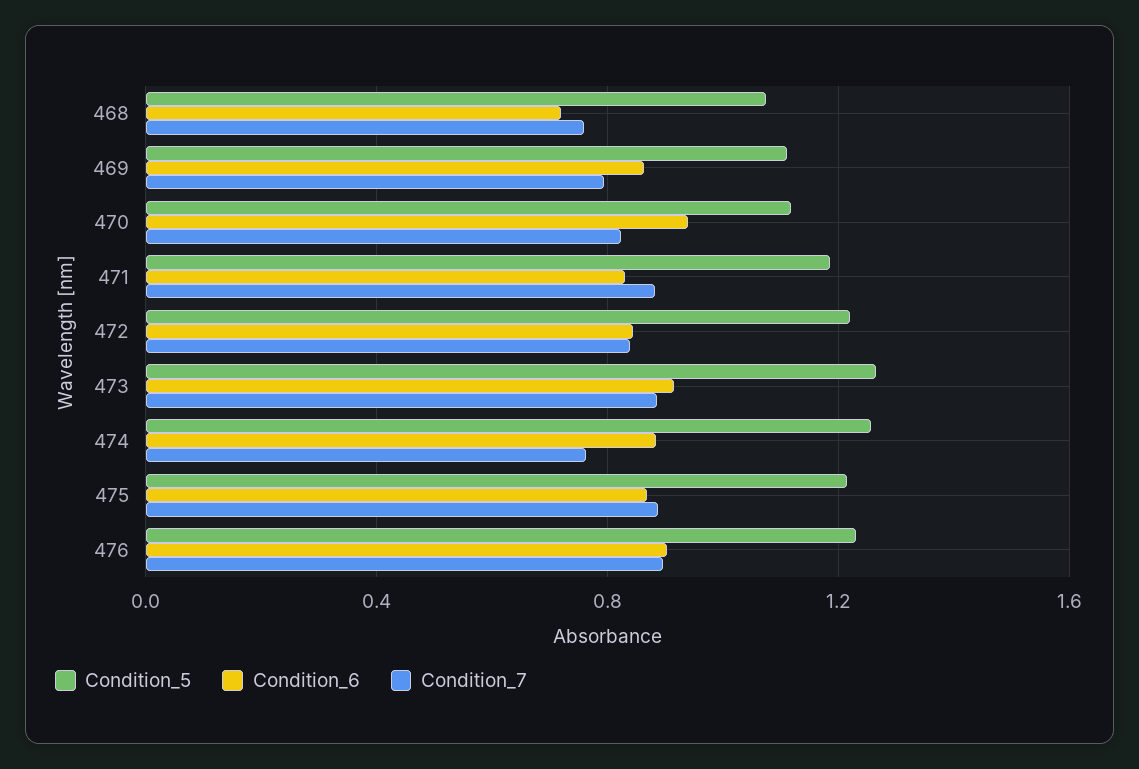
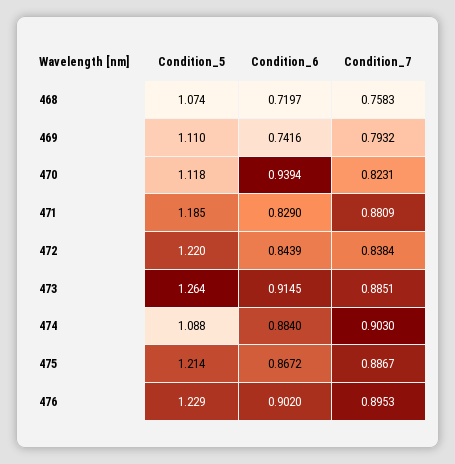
  {
    "Condition_5": {
      "468": 1.074,
      "469": 1.11,
      "470": 1.118,
      "471": 1.185,
      "472": 1.22,
      "473": 1.264,
-     "474": 1.25,
+     "474": 1.088,
      "475": 1.214,
      "476": 1.229
    },
    "Condition_6": {
      "468": 0.7197,
-     "469": 0.85,
+     "469": 0.7416,
      "470": 0.9394,
      "471": 0.829,
      "472": 0.8439,
      "473": 0.9145,
      "474": 0.884,
      "475": 0.8672,
      "476": 0.902
    },
    "Condition_7": {
      "468": 0.7583,
      "469": 0.7932,
      "470": 0.8231,
      "471": 0.8809,
      "472": 0.8384,
      "473": 0.8851,
-     "474": 0.75,
+     "474": 0.903,
      "475": 0.8867,
      "476": 0.8953
    }
  }

